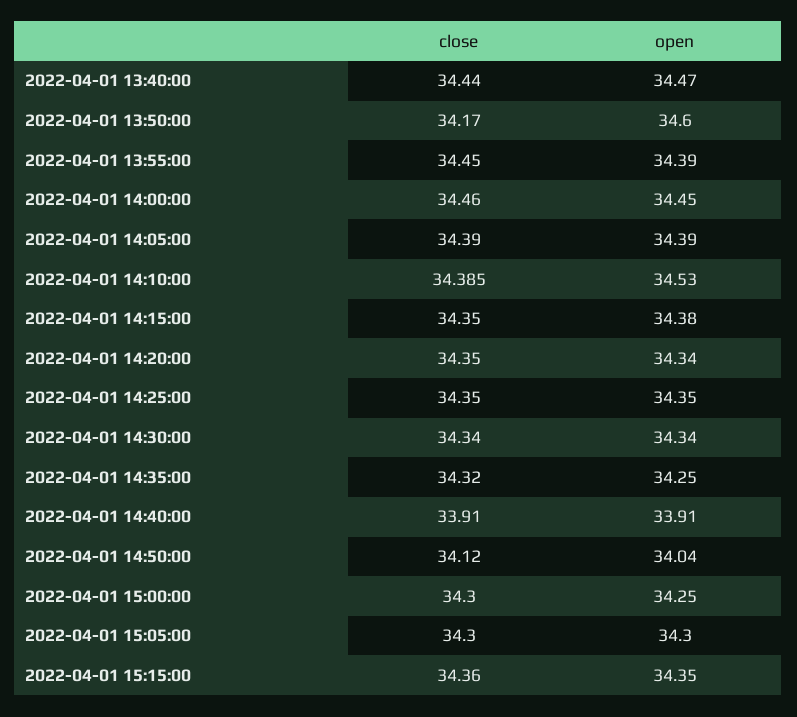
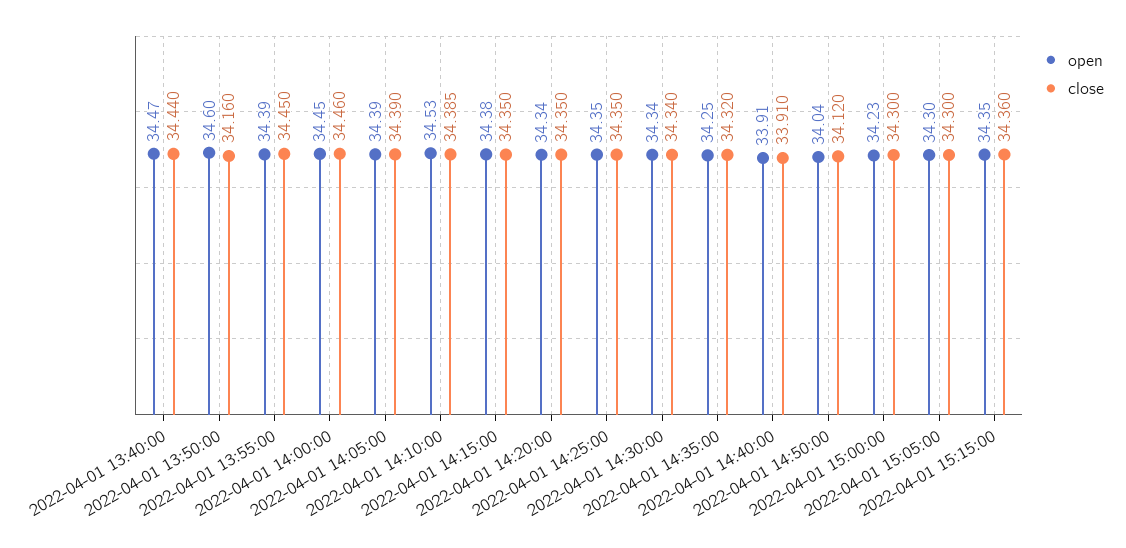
  {
    "close": {
      "2022-04-01 13:40:00": 34.44,
-     "2022-04-01 13:50:00": 34.17,
+     "2022-04-01 13:50:00": 34.16,
      "2022-04-01 13:55:00": 34.45,
      "2022-04-01 14:00:00": 34.46,
      "2022-04-01 14:05:00": 34.39,
      "2022-04-01 14:10:00": 34.385,
      "2022-04-01 14:15:00": 34.35,
      "2022-04-01 14:20:00": 34.35,
      "2022-04-01 14:25:00": 34.35,
      "2022-04-01 14:30:00": 34.34,
      "2022-04-01 14:35:00": 34.32,
      "2022-04-01 14:40:00": 33.91,
      "2022-04-01 14:50:00": 34.12,
      "2022-04-01 15:00:00": 34.3,
      "2022-04-01 15:05:00": 34.3,
      "2022-04-01 15:15:00": 34.36
    },
    "open": {
      "2022-04-01 13:40:00": 34.47,
      "2022-04-01 13:50:00": 34.6,
      "2022-04-01 13:55:00": 34.39,
      "2022-04-01 14:00:00": 34.45,
      "2022-04-01 14:05:00": 34.39,
      "2022-04-01 14:10:00": 34.53,
      "2022-04-01 14:15:00": 34.38,
      "2022-04-01 14:20:00": 34.34,
      "2022-04-01 14:25:00": 34.35,
      "2022-04-01 14:30:00": 34.34,
      "2022-04-01 14:35:00": 34.25,
      "2022-04-01 14:40:00": 33.91,
      "2022-04-01 14:50:00": 34.04,
-     "2022-04-01 15:00:00": 34.25,
+     "2022-04-01 15:00:00": 34.23,
      "2022-04-01 15:05:00": 34.3,
      "2022-04-01 15:15:00": 34.35
    }
  }

